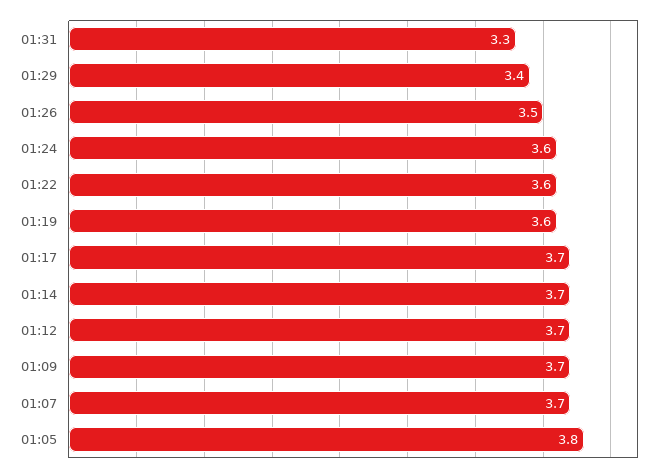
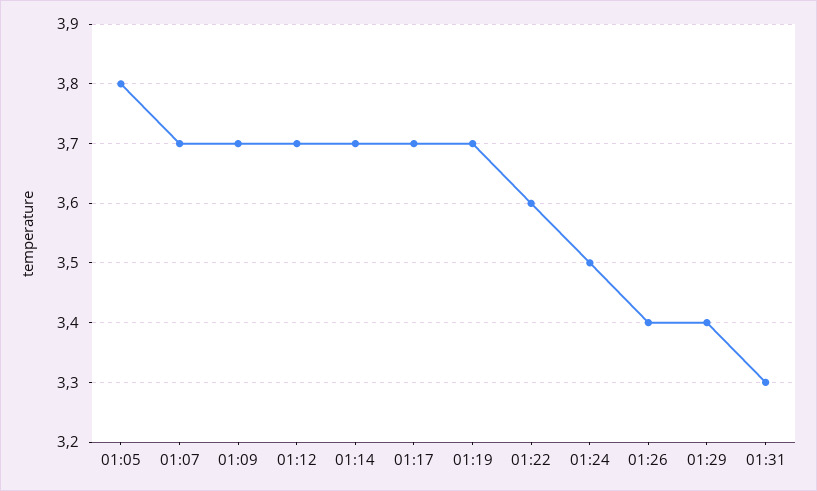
  {
    "01:31": 3.3,
    "01:29": 3.4,
-   "01:26": 3.5,
+   "01:26": 3.4,
-   "01:24": 3.6,
+   "01:24": 3.5,
    "01:22": 3.6,
-   "01:19": 3.6,
+   "01:19": 3.7,
    "01:17": 3.7,
    "01:14": 3.7,
    "01:12": 3.7,
    "01:09": 3.7,
    "01:07": 3.7,
    "01:05": 3.8
  }

